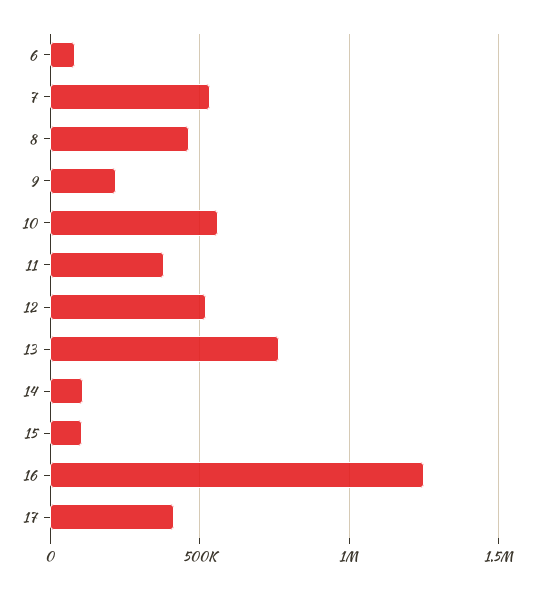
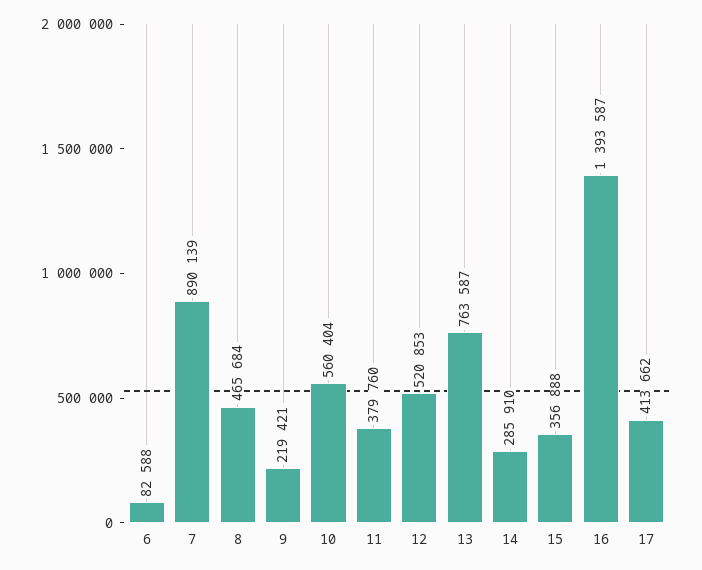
  {
    "6": 82588,
-   "7": 550000,
+   "7": 890139,
    "8": 465684,
    "9": 219421,
    "10": 560404,
    "11": 379760,
    "12": 520853,
    "13": 763587,
-   "14": 100000,
+   "14": 285910,
-   "15": 100000,
+   "15": 356888,
-   "16": 1250000,
+   "16": 1393587,
    "17": 413662
  }

